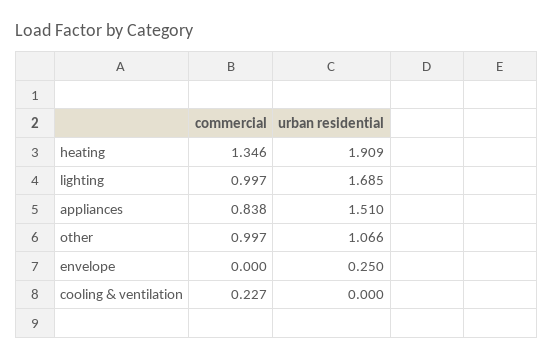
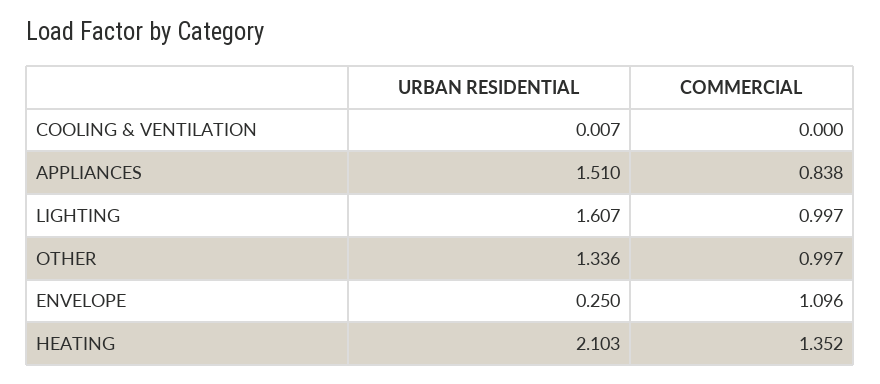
  {
    "commercial": {
-     "heating": 1.346,
+     "heating": 1.352,
      "lighting": 0.997,
      "appliances": 0.838,
      "other": 0.997,
-     "envelope": 0,
+     "envelope": 1.096,
-     "cooling & ventilation": 0.227
+     "cooling & ventilation": 0
    },
    "urban residential": {
-     "heating": 1.909,
+     "heating": 2.103,
-     "lighting": 1.685,
+     "lighting": 1.607,
      "appliances": 1.51,
-     "other": 1.066,
+     "other": 1.336,
      "envelope": 0.25,
-     "cooling & ventilation": 0
+     "cooling & ventilation": 0.007
    }
  }

